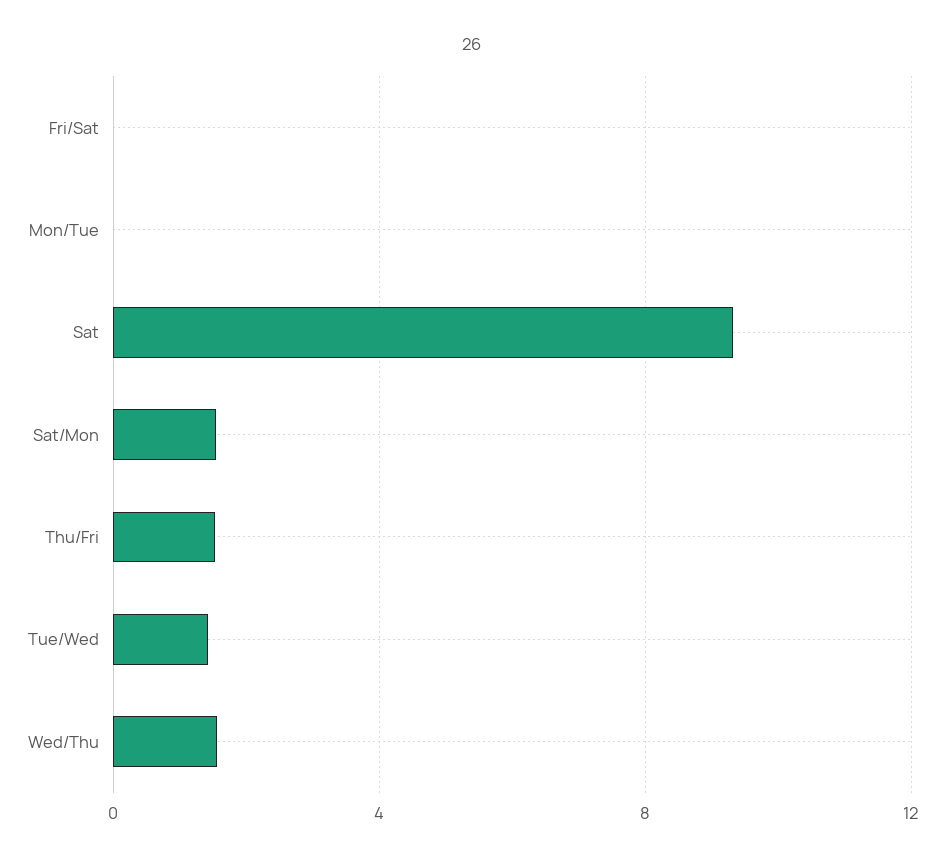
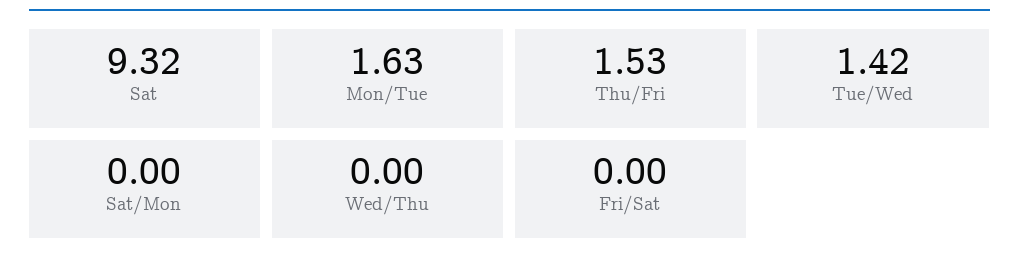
  {
    "Fri/Sat": 0,
-   "Mon/Tue": 0,
+   "Mon/Tue": 1.63,
    "Sat": 9.32,
-   "Sat/Mon": 1.5,
+   "Sat/Mon": 0,
    "Thu/Fri": 1.53,
    "Tue/Wed": 1.42,
-   "Wed/Thu": 1.5
+   "Wed/Thu": 0
  }

